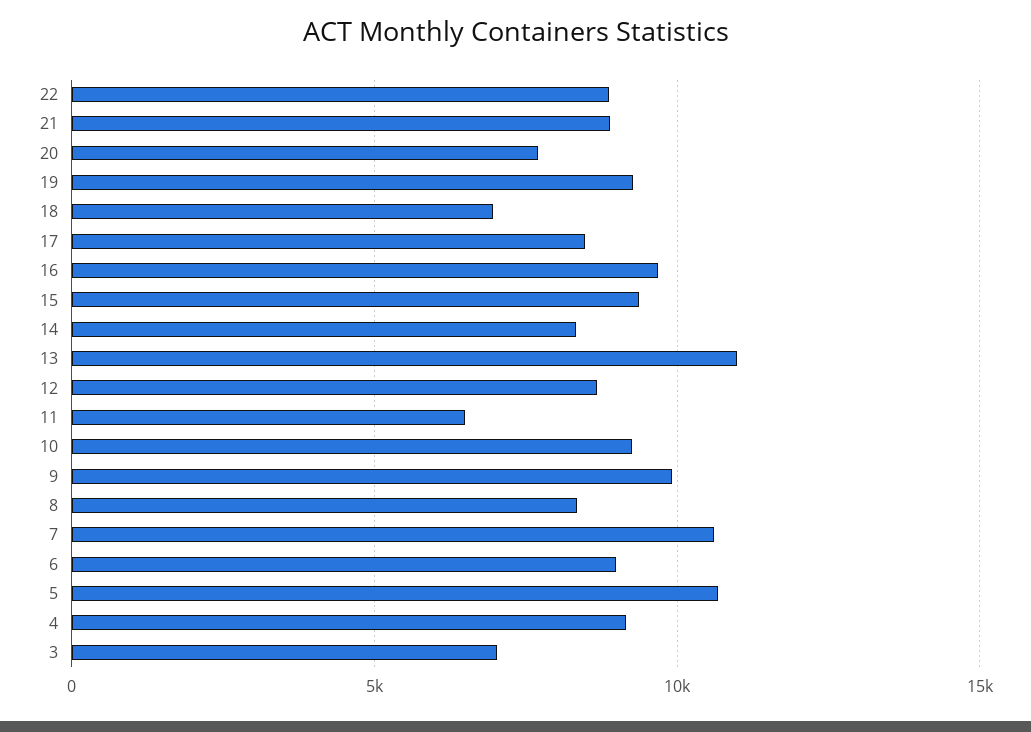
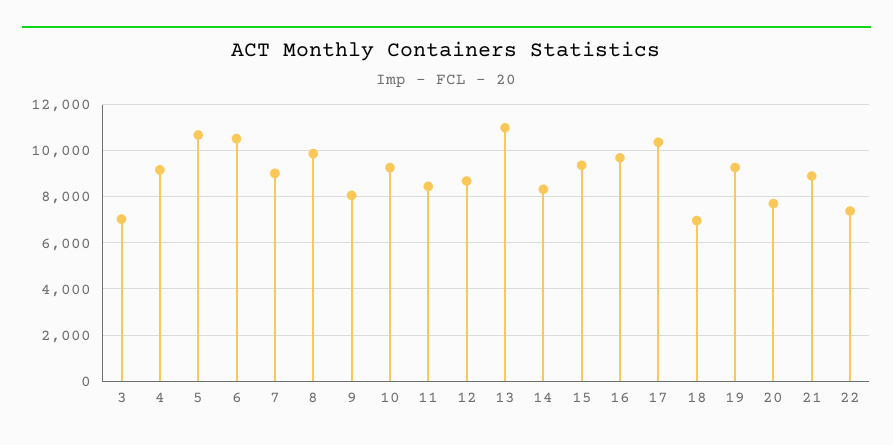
  {
-   "22": 9000,
+   "22": 7500,
    "21": 9000,
    "20": 7500,
    "19": 9500,
    "18": 7000,
-   "17": 8500,
+   "17": 10500,
    "16": 9500,
    "15": 9500,
    "14": 8500,
    "13": 11000,
    "12": 8500,
-   "11": 6500,
+   "11": 8500,
    "10": 9500,
-   "9": 10000,
+   "9": 8000,
-   "8": 8500,
+   "8": 10000,
-   "7": 10500,
+   "7": 9000,
-   "6": 9000,
+   "6": 10500,
    "5": 10500,
    "4": 9000,
    "3": 7000
  }

